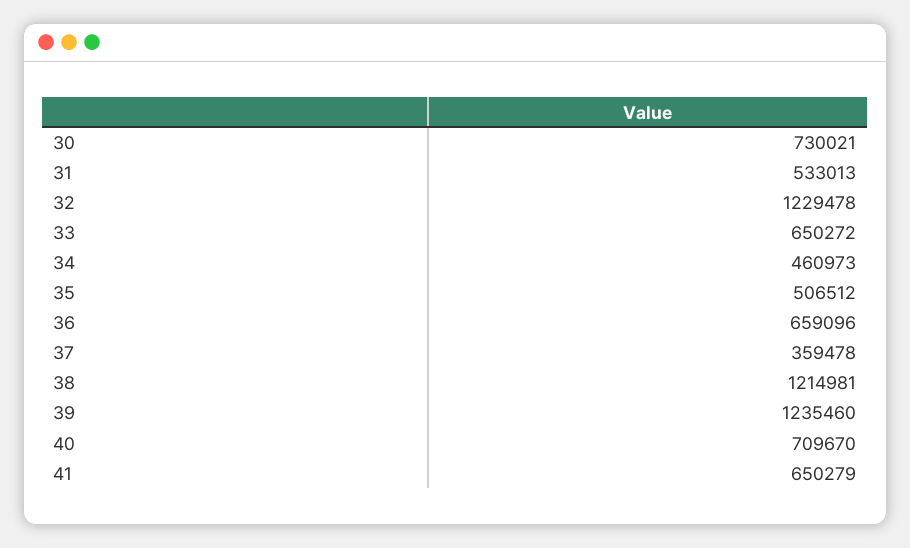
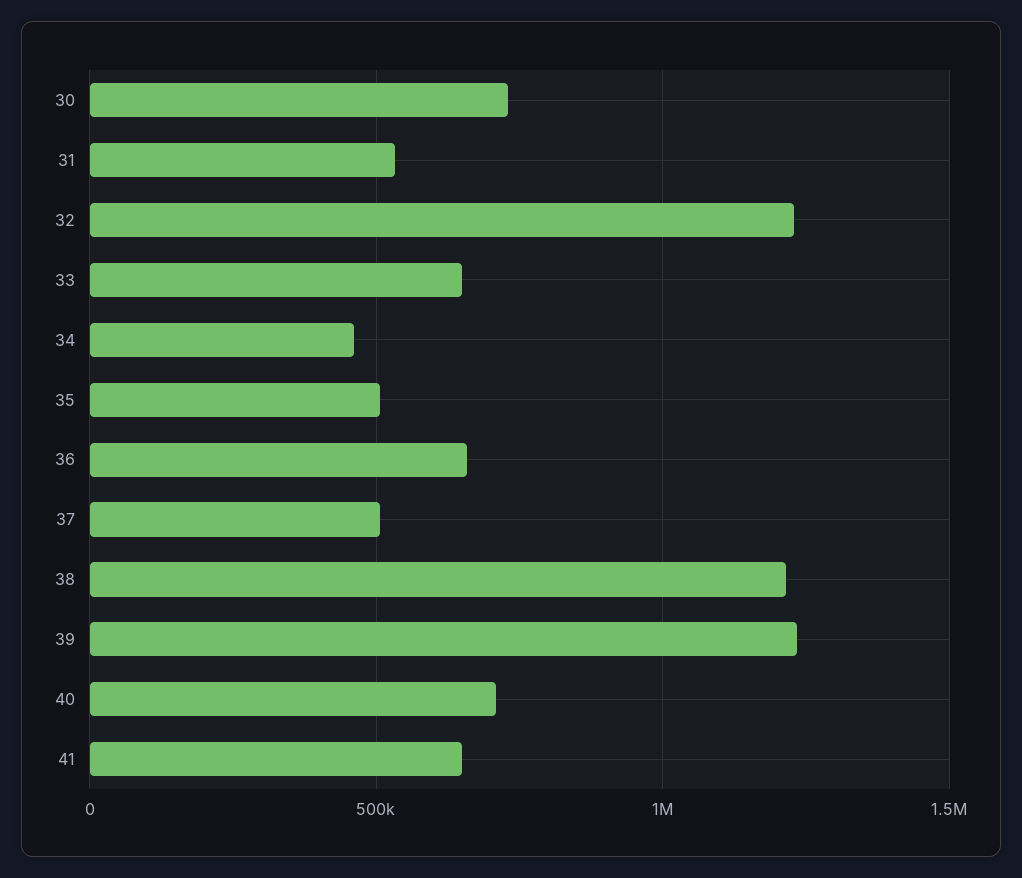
  {
    "30": 730021,
    "31": 533013,
    "32": 1229478,
    "33": 650272,
    "34": 460973,
    "35": 506512,
    "36": 659096,
-   "37": 359478,
+   "37": 500000,
    "38": 1214981,
    "39": 1235460,
    "40": 709670,
    "41": 650279
  }

